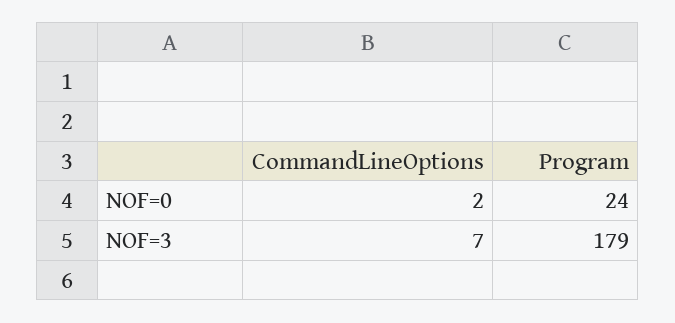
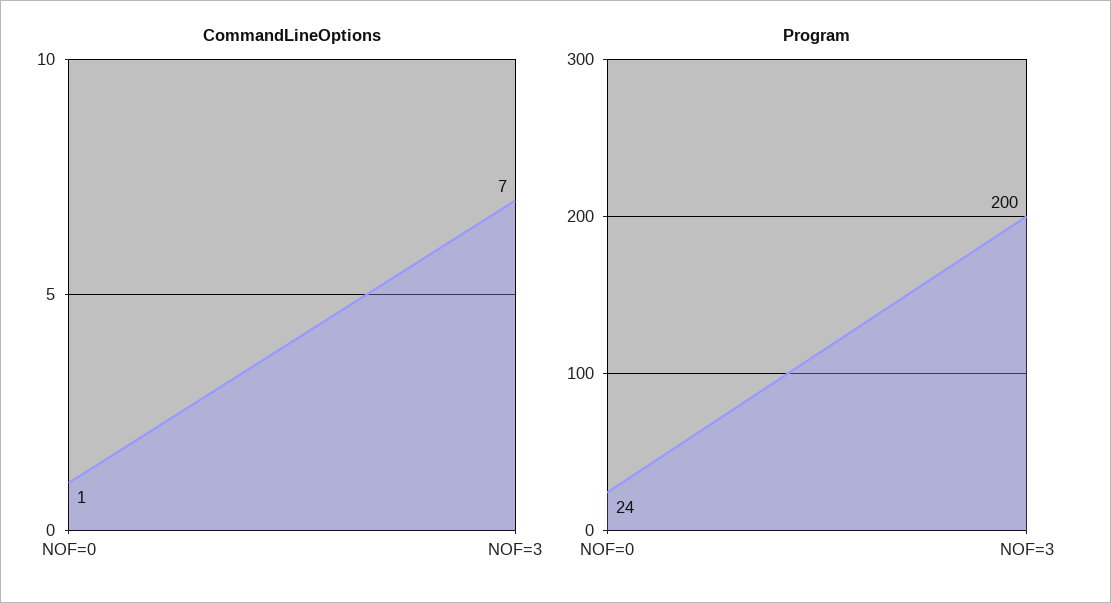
  {
    "CommandLineOptions": {
-     "NOF=0": 2,
+     "NOF=0": 1,
      "NOF=3": 7
    },
    "Program": {
      "NOF=0": 24,
-     "NOF=3": 179
+     "NOF=3": 200
    }
  }

